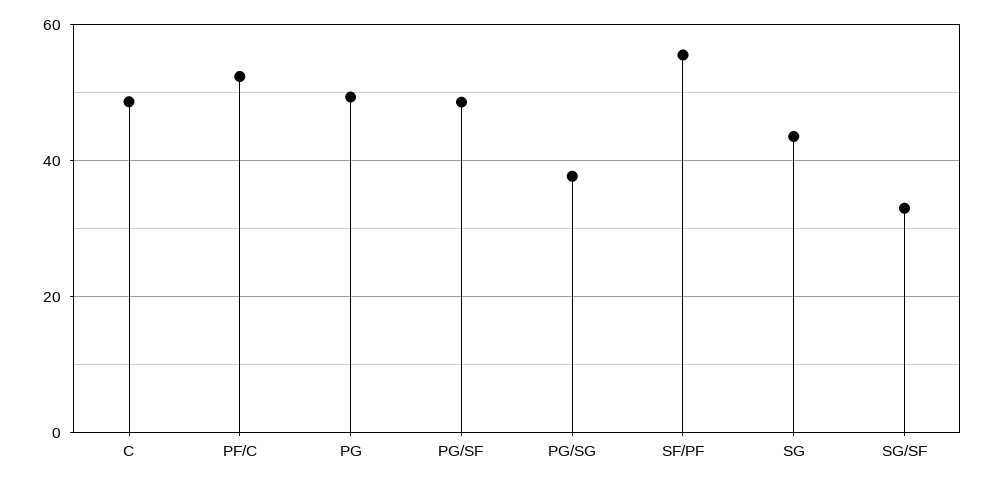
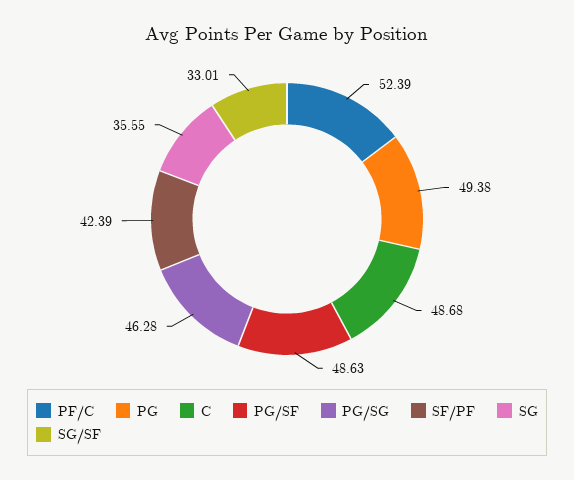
  {
    "C": 48.68,
    "PF/C": 52.39,
    "PG": 49.38,
    "PG/SF": 48.63,
-   "PG/SG": 38,
+   "PG/SG": 46.28,
-   "SF/PF": 56,
+   "SF/PF": 42.39,
-   "SG": 44,
+   "SG": 35.55,
    "SG/SF": 33.01
  }

